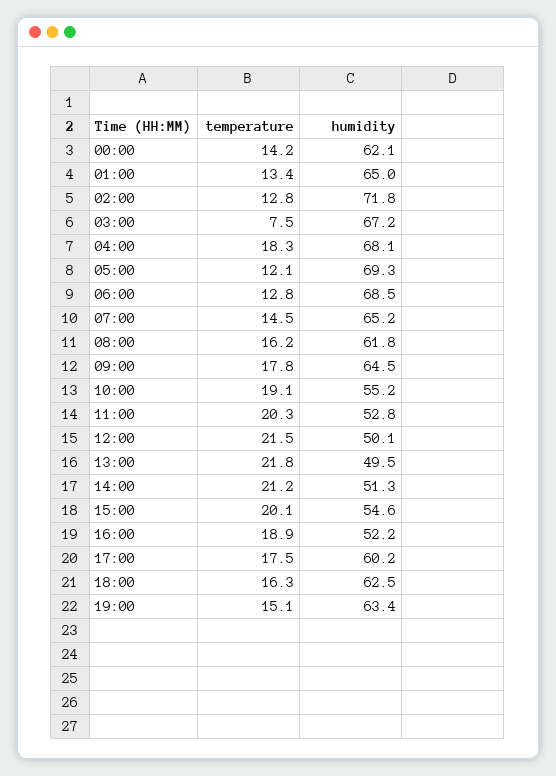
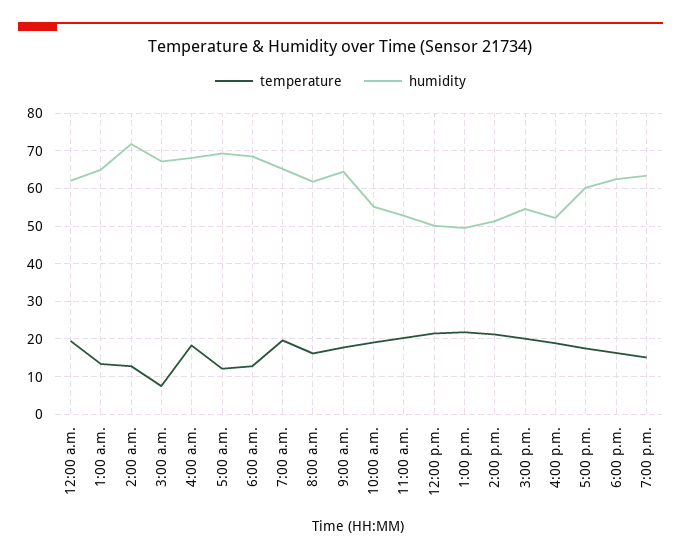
  {
    "temperature": {
-     "00:00": 14.2,
+     "00:00": 20,
      "01:00": 13.4,
      "02:00": 12.8,
      "03:00": 7.5,
      "04:00": 18.3,
      "05:00": 12.1,
      "06:00": 12.8,
-     "07:00": 14.5,
+     "07:00": 20,
      "08:00": 16.2,
      "09:00": 17.8,
      "10:00": 19.1,
      "11:00": 20.3,
      "12:00": 21.5,
      "13:00": 21.8,
      "14:00": 21.2,
      "15:00": 20.1,
      "16:00": 18.9,
      "17:00": 17.5,
      "18:00": 16.3,
      "19:00": 15.1
    },
    "humidity": {
      "00:00": 62.1,
      "01:00": 65,
      "02:00": 71.8,
      "03:00": 67.2,
      "04:00": 68.1,
      "05:00": 69.3,
      "06:00": 68.5,
      "07:00": 65.2,
      "08:00": 61.8,
      "09:00": 64.5,
      "10:00": 55.2,
      "11:00": 52.8,
      "12:00": 50.1,
      "13:00": 49.5,
      "14:00": 51.3,
      "15:00": 54.6,
      "16:00": 52.2,
      "17:00": 60.2,
      "18:00": 62.5,
      "19:00": 63.4
    }
  }

